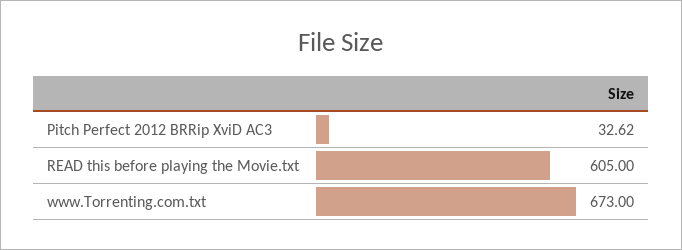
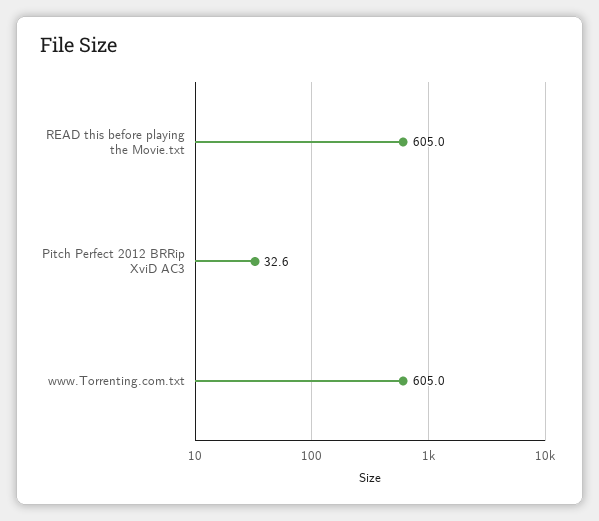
  {
    "Pitch Perfect 2012 BRRip XviD AC3": 32.62,
    "READ this before playing the Movie.txt": 605,
-   "www.Torrenting.com.txt": 673
+   "www.Torrenting.com.txt": 605
  }

